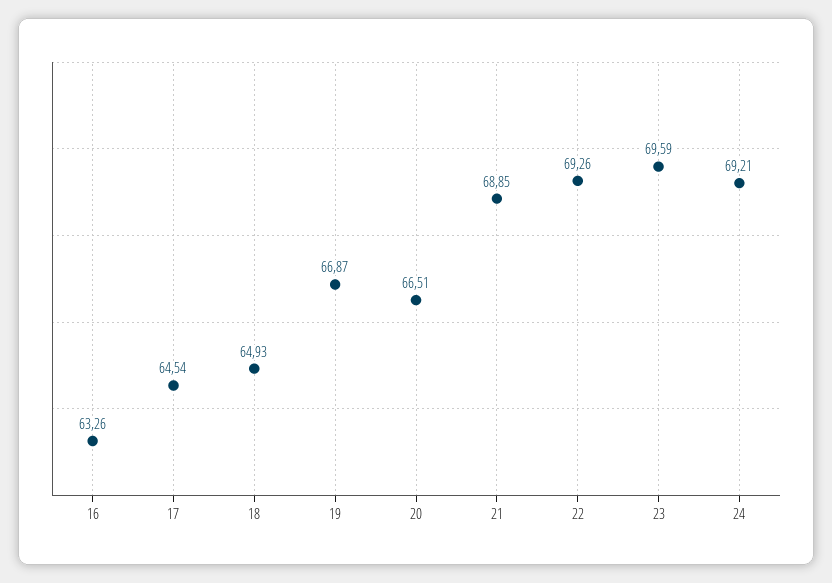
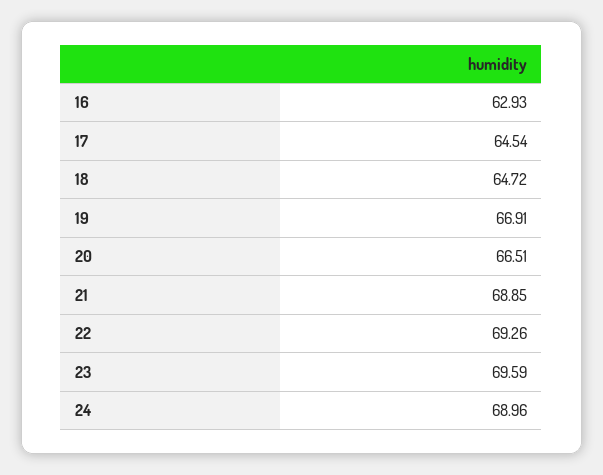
  {
-   "16": 63.26,
+   "16": 62.93,
    "17": 64.54,
-   "18": 64.93,
+   "18": 64.72,
-   "19": 66.87,
+   "19": 66.91,
    "20": 66.51,
    "21": 68.85,
    "22": 69.26,
    "23": 69.59,
-   "24": 69.21
+   "24": 68.96
  }

